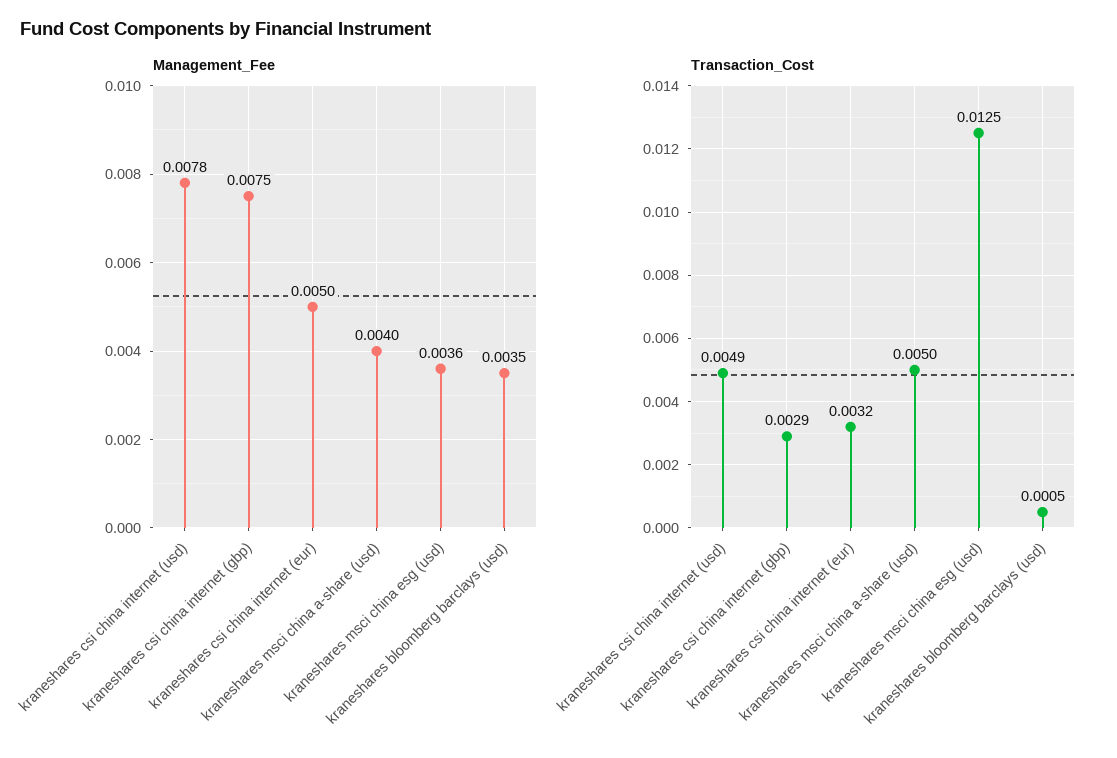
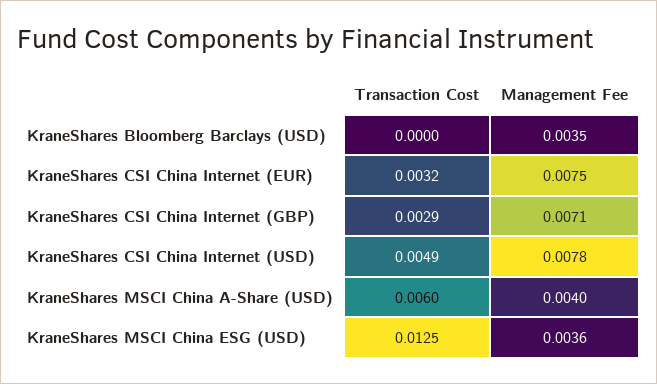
  {
    "Management_Fee": {
      "kraneshares csi china internet (usd)": 0.0078,
-     "kraneshares csi china internet (gbp)": 0.0075,
+     "kraneshares csi china internet (gbp)": 0.0071,
-     "kraneshares csi china internet (eur)": 0.005,
+     "kraneshares csi china internet (eur)": 0.0075,
      "kraneshares msci china a-share (usd)": 0.004,
      "kraneshares msci china esg (usd)": 0.0036,
      "kraneshares bloomberg barclays (usd)": 0.0035
    },
    "Transaction_Cost": {
      "kraneshares csi china internet (usd)": 0.0049,
      "kraneshares csi china internet (gbp)": 0.0029,
      "kraneshares csi china internet (eur)": 0.0032,
-     "kraneshares msci china a-share (usd)": 0.005,
+     "kraneshares msci china a-share (usd)": 0.006,
      "kraneshares msci china esg (usd)": 0.0125,
-     "kraneshares bloomberg barclays (usd)": 0.0005
+     "kraneshares bloomberg barclays (usd)": 0
    }
  }

